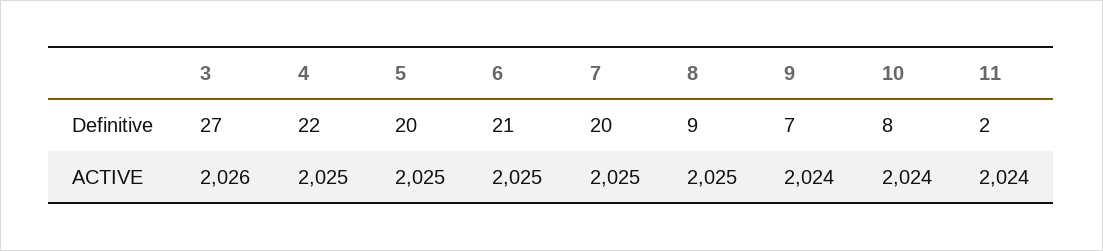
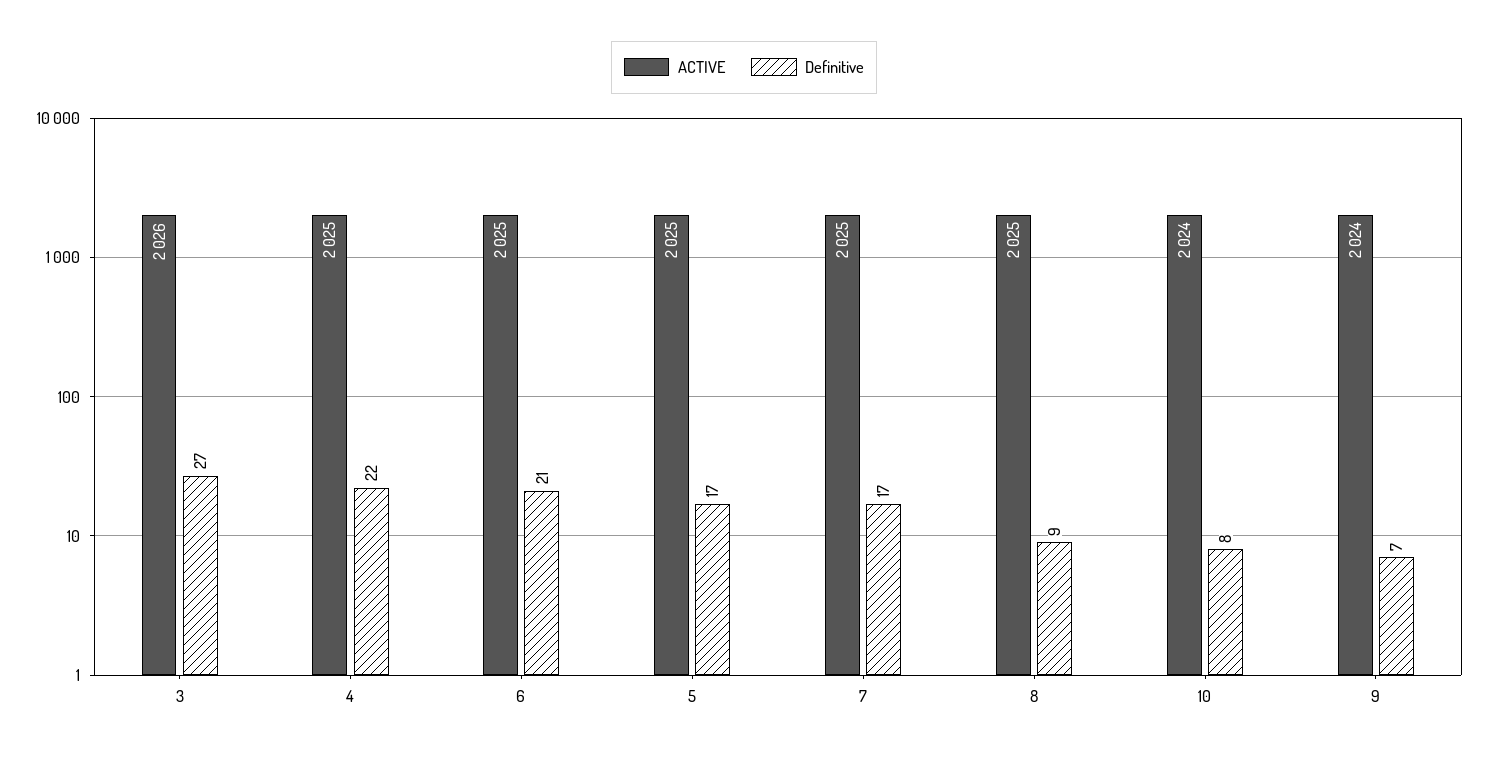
  {
    "Definitive": {
      "3": 27,
      "4": 22,
-     "5": 20,
+     "5": 17,
      "6": 21,
-     "7": 20,
+     "7": 17,
      "8": 9,
      "9": 7,
-     "10": 8,
+     "10": 8
-     "11": 2
    },
    "ACTIVE": {
      "3": 2026,
      "4": 2025,
      "5": 2025,
      "6": 2025,
      "7": 2025,
      "8": 2025,
      "9": 2024,
-     "10": 2024,
+     "10": 2024
-     "11": 2024
    }
  }

